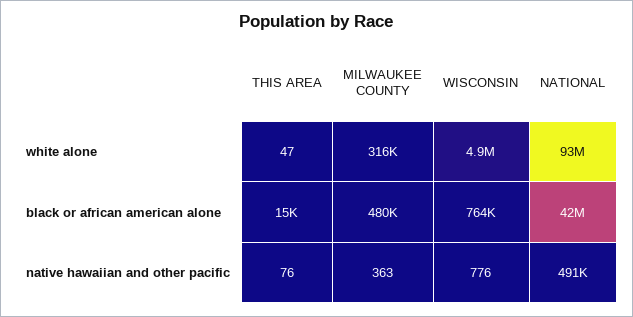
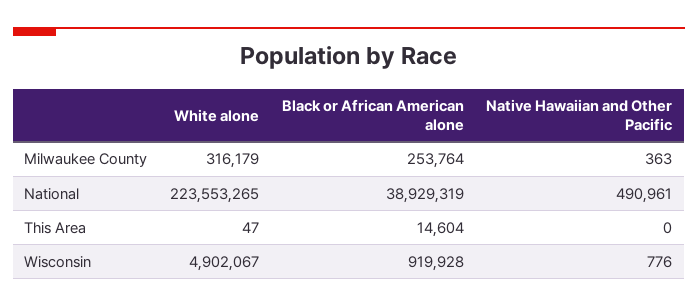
  {
    "THIS AREA": {
      "white alone": 47,
      "black or african american alone": 14604,
-     "native hawaiian and other pacific": 76
+     "native hawaiian and other pacific": 0
    },
    "MILWAUKEE COUNTY": {
      "white alone": 316179,
-     "black or african american alone": 480000,
+     "black or african american alone": 253764,
      "native hawaiian and other pacific": 363
    },
    "WISCONSIN": {
      "white alone": 4902067,
-     "black or african american alone": 764000,
+     "black or african american alone": 919928,
      "native hawaiian and other pacific": 776
    },
    "NATIONAL": {
-     "white alone": 93000000,
+     "white alone": 223553265,
-     "black or african american alone": 42000000,
+     "black or african american alone": 38929319,
      "native hawaiian and other pacific": 490961
    }
  }

